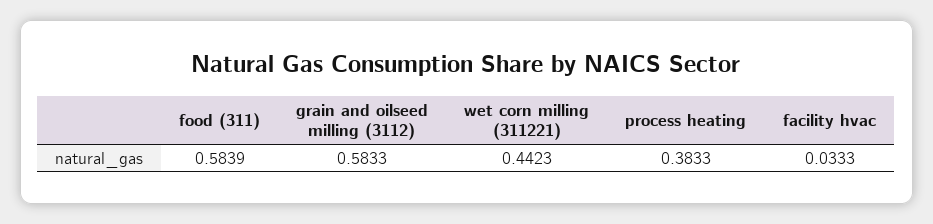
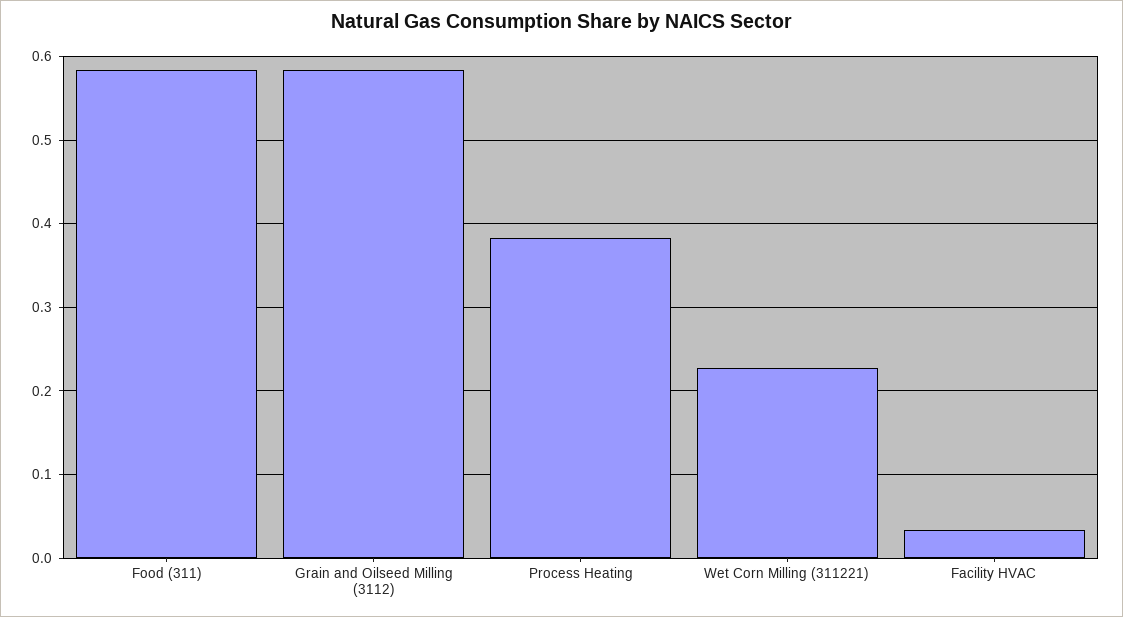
  {
    "food (311)": 0.5839,
    "grain and oilseed milling (3112)": 0.5833,
-   "wet corn milling (311221)": 0.4423,
+   "wet corn milling (311221)": 0.23,
    "process heating": 0.3833,
    "facility hvac": 0.0333
  }

